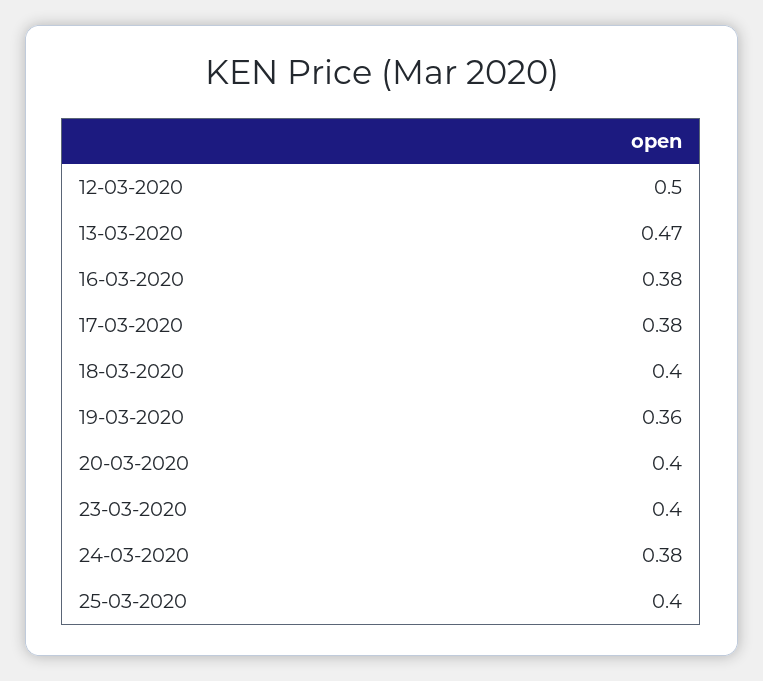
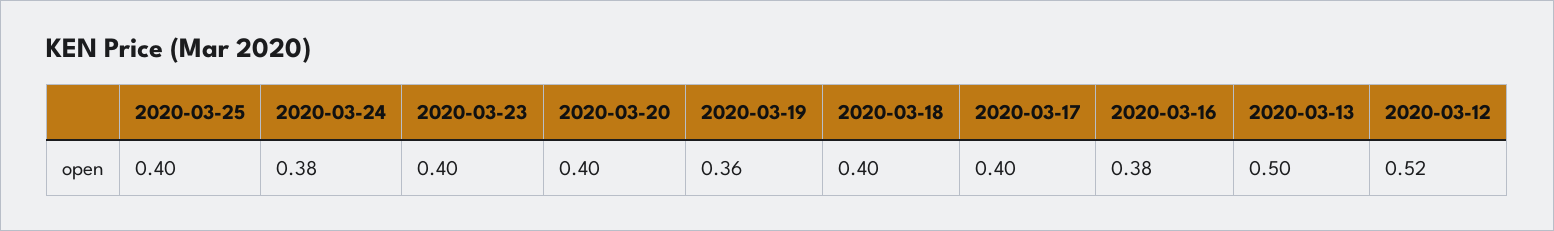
  {
-   "12-03-2020": 0.5,
+   "12-03-2020": 0.52,
-   "13-03-2020": 0.47,
+   "13-03-2020": 0.5,
    "16-03-2020": 0.38,
-   "17-03-2020": 0.38,
+   "17-03-2020": 0.4,
    "18-03-2020": 0.4,
    "19-03-2020": 0.36,
    "20-03-2020": 0.4,
    "23-03-2020": 0.4,
    "24-03-2020": 0.38,
    "25-03-2020": 0.4
  }

